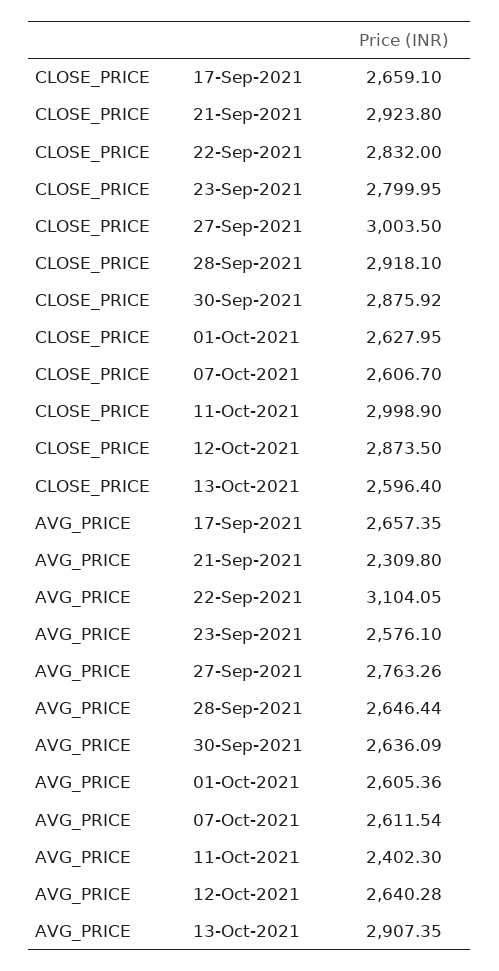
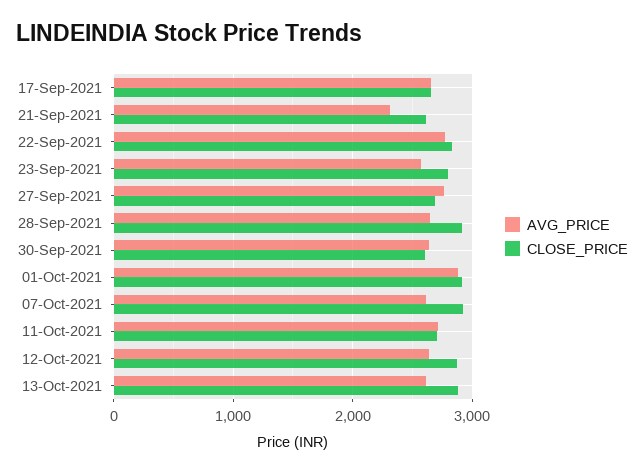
  {
    "CLOSE_PRICE": {
      "17-Sep-2021": 2659.1,
-     "21-Sep-2021": 2923.8,
+     "21-Sep-2021": 2600,
      "22-Sep-2021": 2832,
      "23-Sep-2021": 2799.95,
-     "27-Sep-2021": 3003.5,
+     "27-Sep-2021": 2700,
      "28-Sep-2021": 2918.1,
-     "30-Sep-2021": 2875.92,
+     "30-Sep-2021": 2600,
-     "01-Oct-2021": 2627.95,
+     "01-Oct-2021": 2900,
-     "07-Oct-2021": 2606.7,
+     "07-Oct-2021": 2900,
-     "11-Oct-2021": 2998.9,
+     "11-Oct-2021": 2700,
      "12-Oct-2021": 2873.5,
-     "13-Oct-2021": 2596.4
+     "13-Oct-2021": 2900
    },
    "AVG_PRICE": {
      "17-Sep-2021": 2657.35,
      "21-Sep-2021": 2309.8,
-     "22-Sep-2021": 3104.05,
+     "22-Sep-2021": 2800,
      "23-Sep-2021": 2576.1,
      "27-Sep-2021": 2763.26,
      "28-Sep-2021": 2646.44,
      "30-Sep-2021": 2636.09,
-     "01-Oct-2021": 2605.36,
+     "01-Oct-2021": 2900,
      "07-Oct-2021": 2611.54,
-     "11-Oct-2021": 2402.3,
+     "11-Oct-2021": 2700,
      "12-Oct-2021": 2640.28,
-     "13-Oct-2021": 2907.35
+     "13-Oct-2021": 2600
    }
  }

